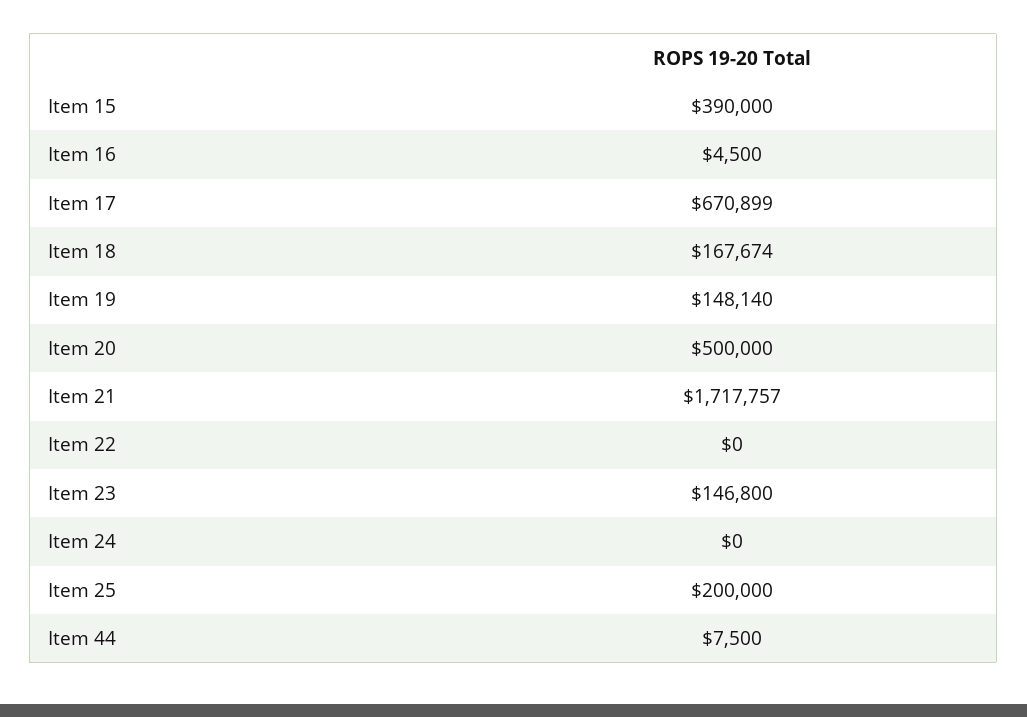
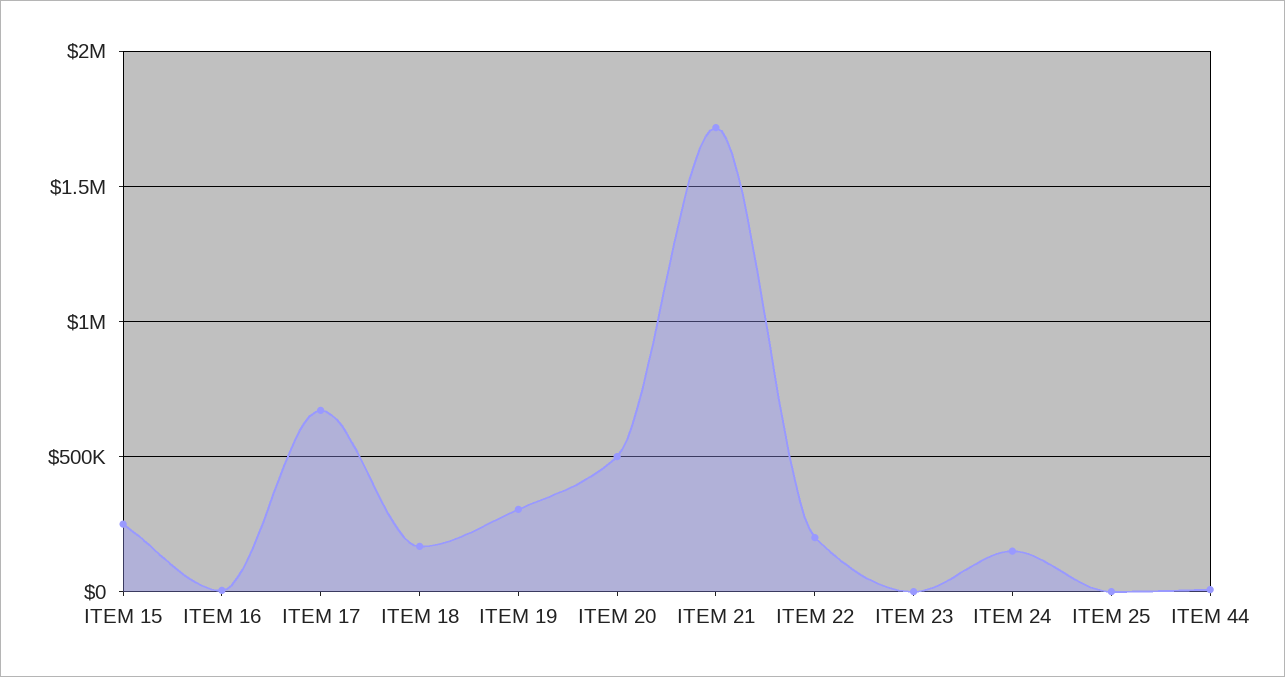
  {
-   "Item 15": 390000,
+   "Item 15": 250000,
    "Item 16": 4500,
    "Item 17": 670899,
    "Item 18": 167674,
-   "Item 19": 148140,
+   "Item 19": 300000,
    "Item 20": 500000,
    "Item 21": 1717757,
-   "Item 22": 0,
+   "Item 22": 200000,
-   "Item 23": 146800,
+   "Item 23": 0,
-   "Item 24": 0,
+   "Item 24": 150000,
-   "Item 25": 200000,
+   "Item 25": 0,
    "Item 44": 7500
  }

